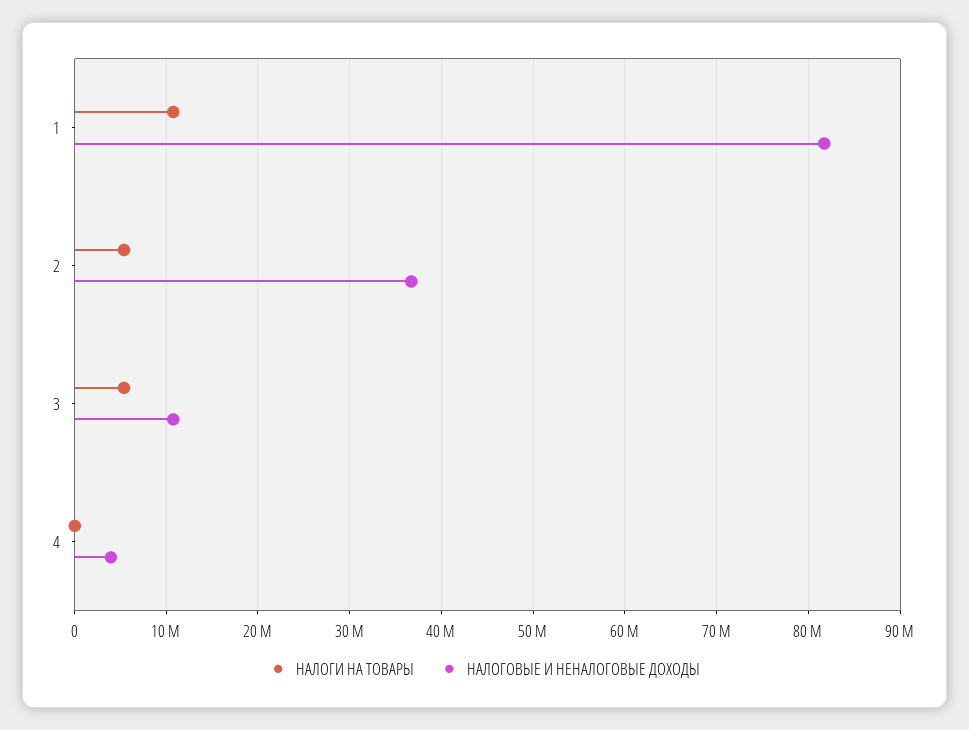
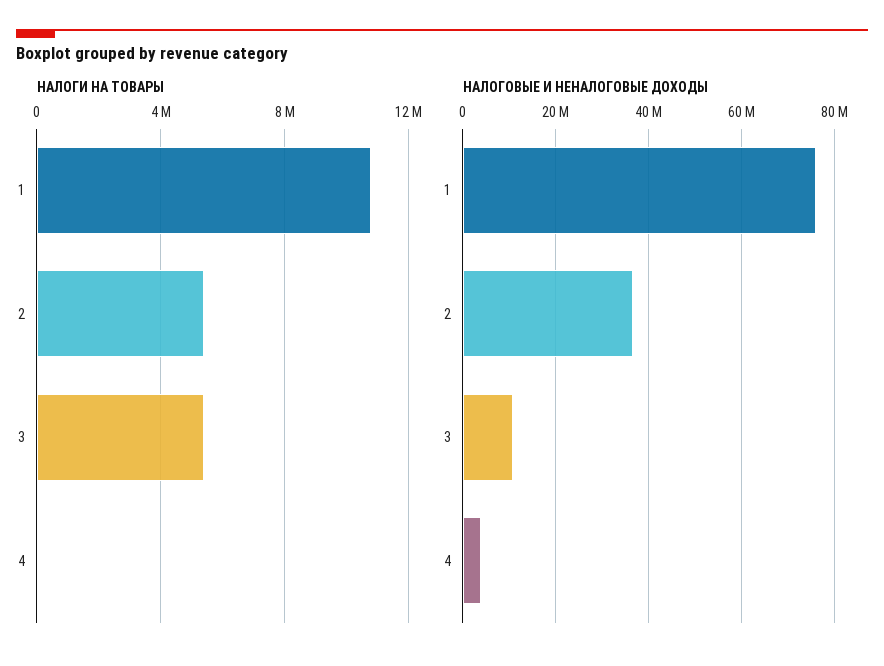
  {
    "НАЛОГИ НА ТОВАРЫ": {
      "1": 11000000,
      "2": 5500000,
      "3": 5500000,
      "4": 0
    },
    "НАЛОГОВЫЕ И НЕНАЛОГОВЫЕ ДОХОДЫ": {
-     "1": 82000000,
+     "1": 76000000,
      "2": 37000000,
      "3": 11000000,
      "4": 4000000
    }
  }

